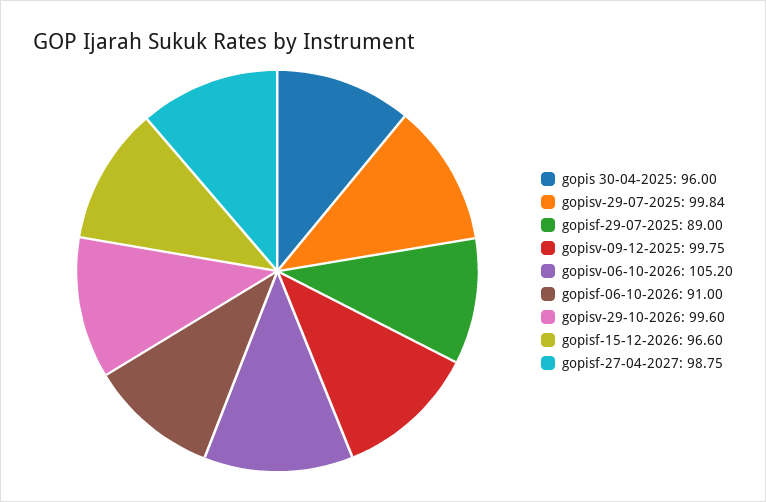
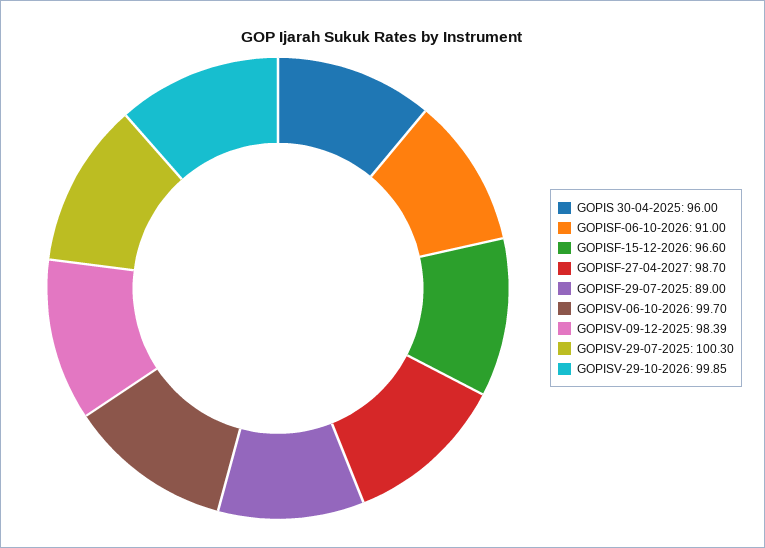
  {
    "gopis 30-04-2025": 96,
-   "gopisv-29-07-2025": 99.84,
+   "gopisv-29-07-2025": 100.3,
    "gopisf-29-07-2025": 89,
-   "gopisv-09-12-2025": 99.75,
+   "gopisv-09-12-2025": 98.39,
-   "gopisv-06-10-2026": 105.2,
+   "gopisv-06-10-2026": 99.7,
    "gopisf-06-10-2026": 91,
-   "gopisv-29-10-2026": 99.6,
+   "gopisv-29-10-2026": 99.85,
    "gopisf-15-12-2026": 96.6,
-   "gopisf-27-04-2027": 98.75
+   "gopisf-27-04-2027": 98.7
  }

